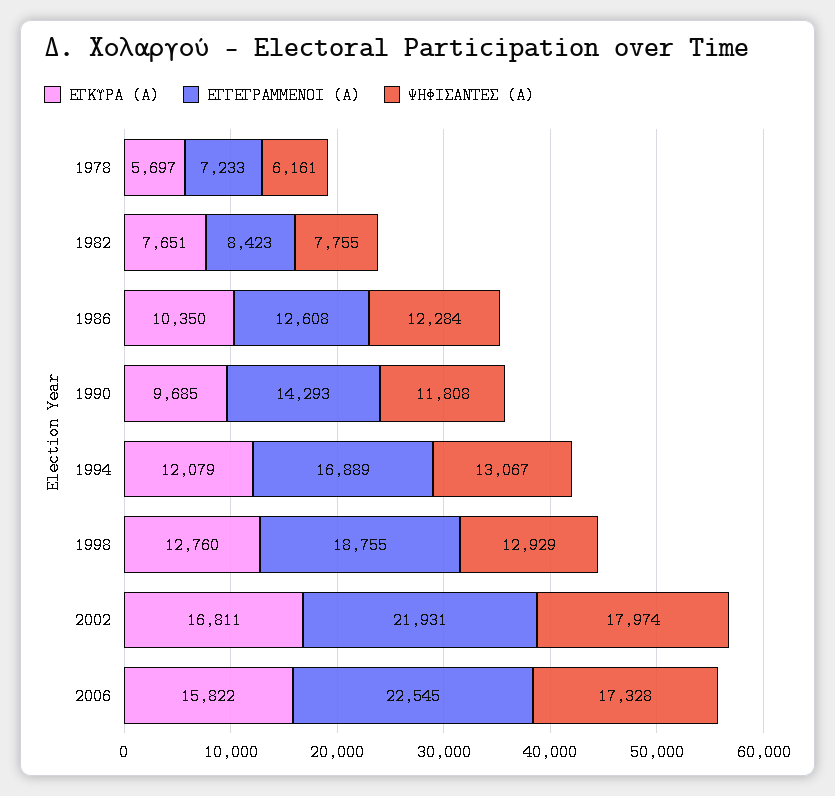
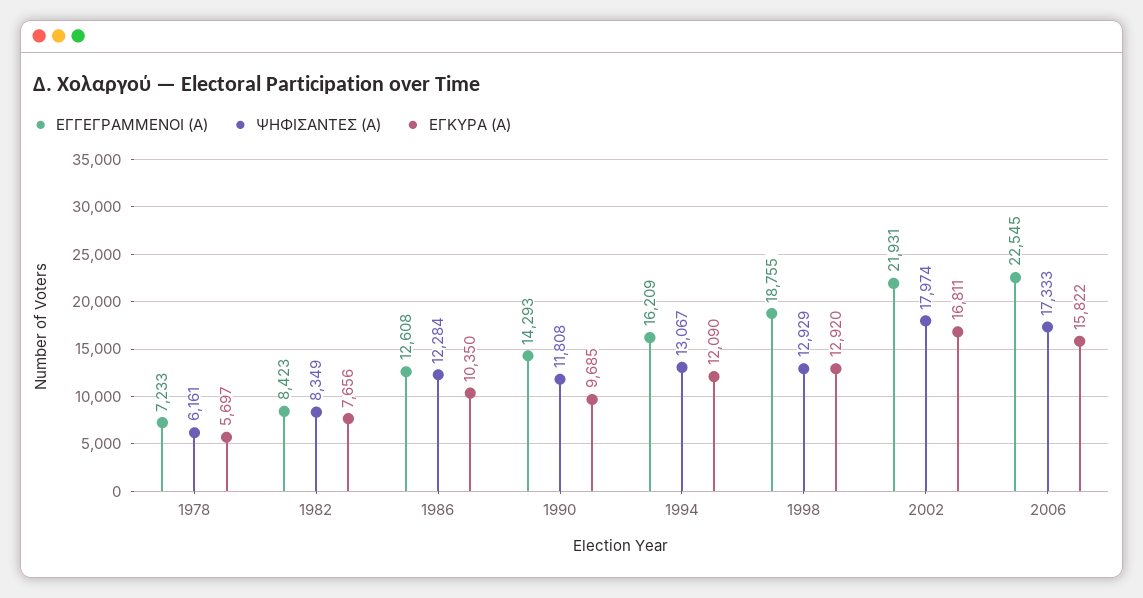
  {
    "ΕΓΚΥΡΑ (Α)": {
      "1978": 5697,
-     "1982": 7651,
+     "1982": 7656,
      "1986": 10350,
      "1990": 9685,
-     "1994": 12079,
+     "1994": 12090,
-     "1998": 12760,
+     "1998": 12920,
      "2002": 16811,
      "2006": 15822
    },
    "ΕΓΓΕΓΡΑΜΜΕΝΟΙ (Α)": {
      "1978": 7233,
      "1982": 8423,
      "1986": 12608,
      "1990": 14293,
-     "1994": 16889,
+     "1994": 16209,
      "1998": 18755,
      "2002": 21931,
      "2006": 22545
    },
    "ΨΗΦΙΣΑΝΤΕΣ (Α)": {
      "1978": 6161,
-     "1982": 7755,
+     "1982": 8349,
      "1986": 12284,
      "1990": 11808,
      "1994": 13067,
      "1998": 12929,
      "2002": 17974,
-     "2006": 17328
+     "2006": 17333
    }
  }

